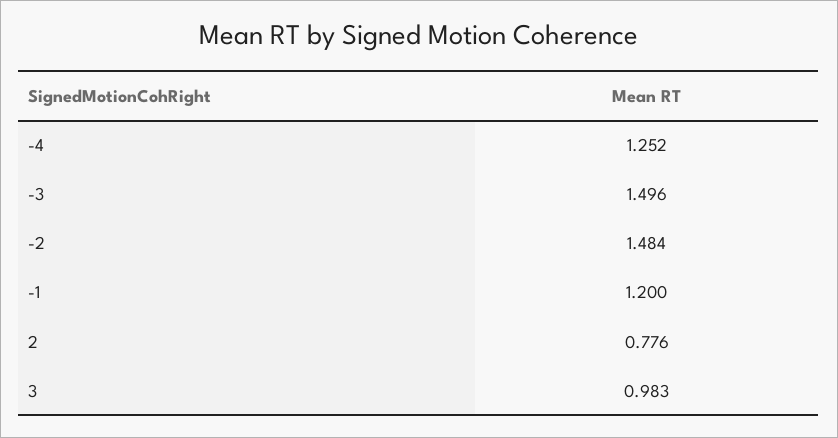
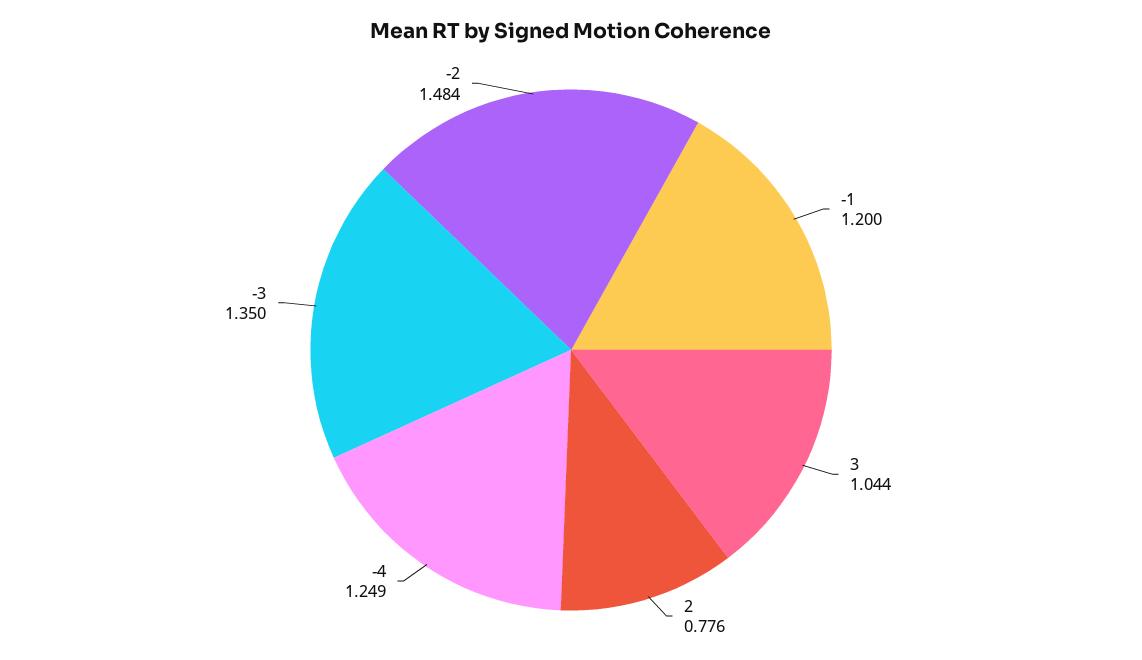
  {
-   "-4": 1.252,
+   "-4": 1.249,
-   "-3": 1.496,
+   "-3": 1.35,
    "-2": 1.484,
    "-1": 1.2,
    "2": 0.776,
-   "3": 0.983
+   "3": 1.044
  }

